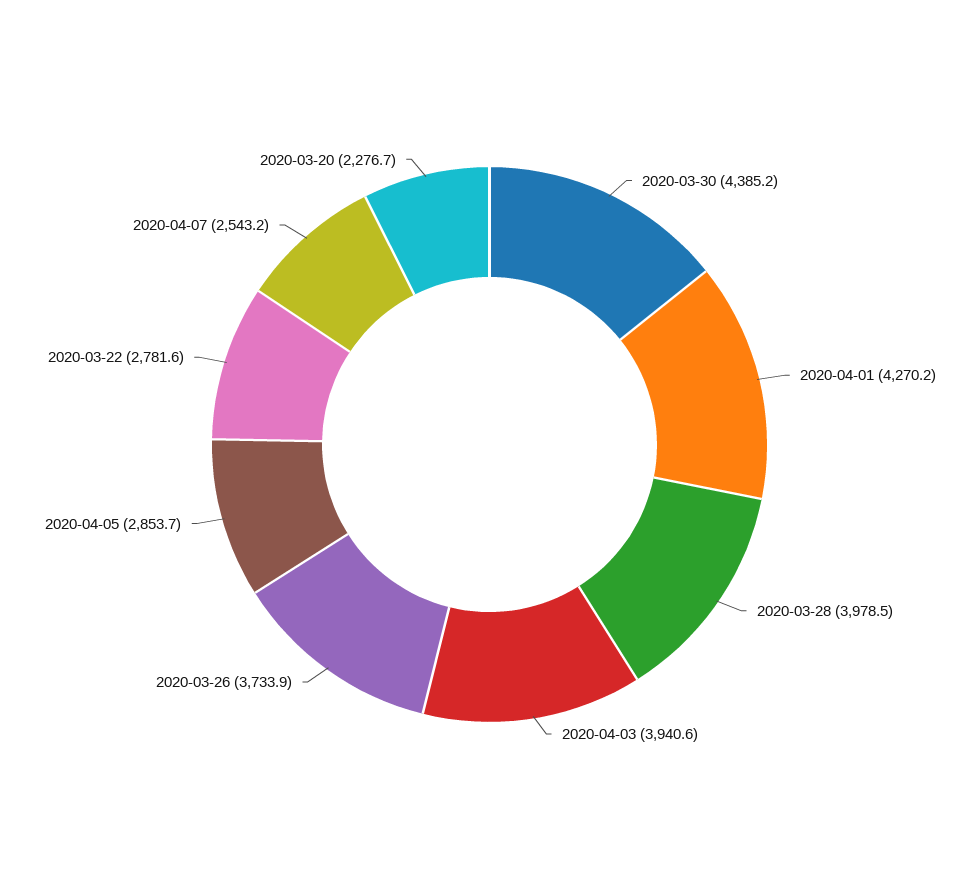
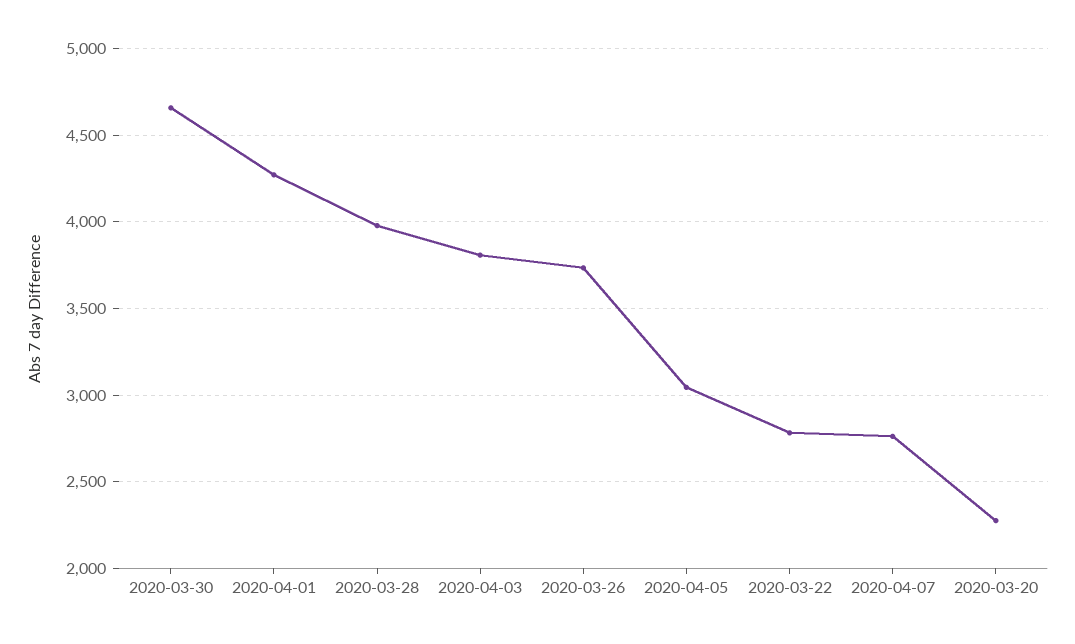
  {
-   "2020-03-30": 4385.2,
+   "2020-03-30": 4650,
    "2020-04-01": 4270.2,
    "2020-03-28": 3978.5,
-   "2020-04-03": 3940.6,
+   "2020-04-03": 3800,
    "2020-03-26": 3733.9,
-   "2020-04-05": 2853.7,
+   "2020-04-05": 3050,
    "2020-03-22": 2781.6,
-   "2020-04-07": 2543.2,
+   "2020-04-07": 2750,
    "2020-03-20": 2276.7
  }

